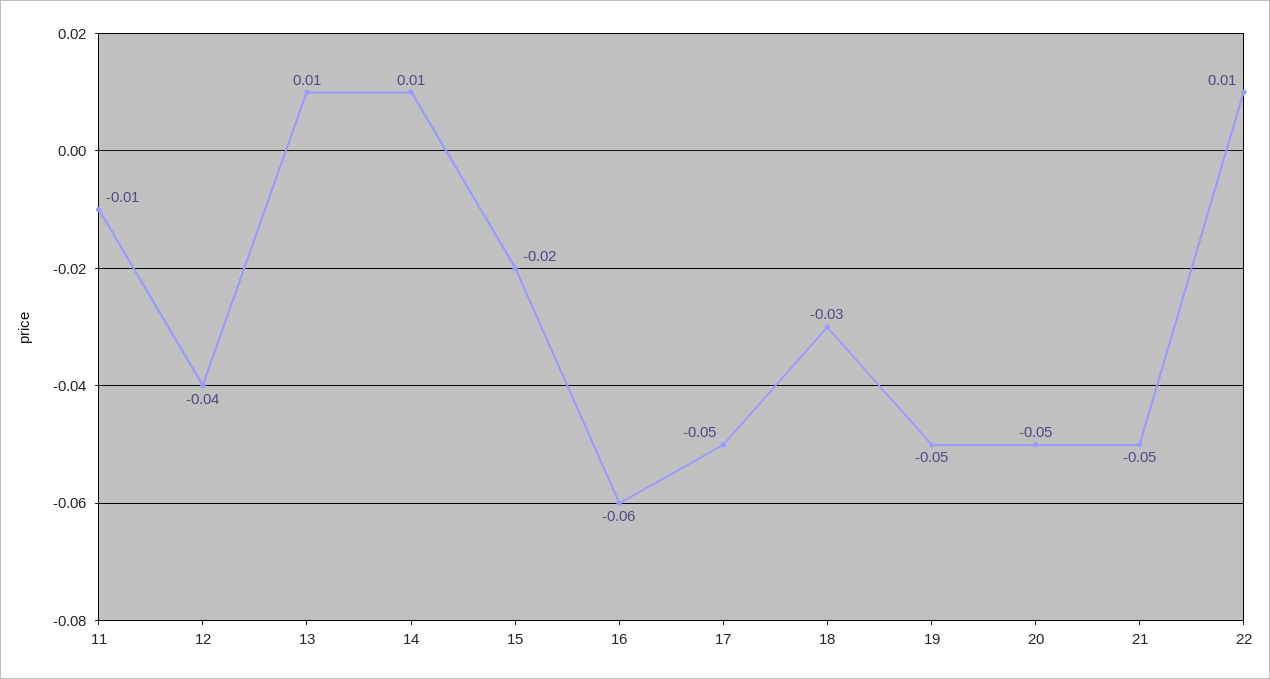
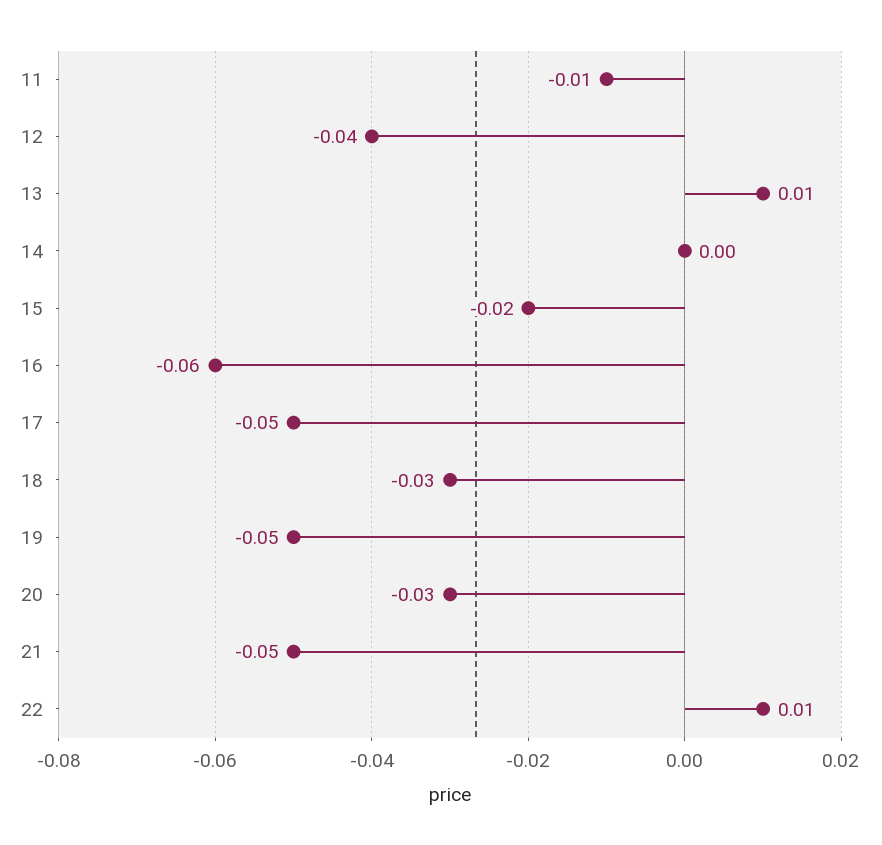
  {
    "11": -0.01,
    "12": -0.04,
    "13": 0.01,
-   "14": 0.01,
+   "14": 0,
    "15": -0.02,
    "16": -0.06,
    "17": -0.05,
    "18": -0.03,
    "19": -0.05,
-   "20": -0.05,
+   "20": -0.03,
    "21": -0.05,
    "22": 0.01
  }

